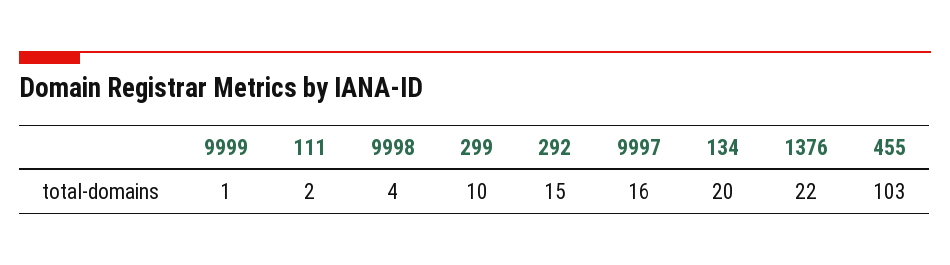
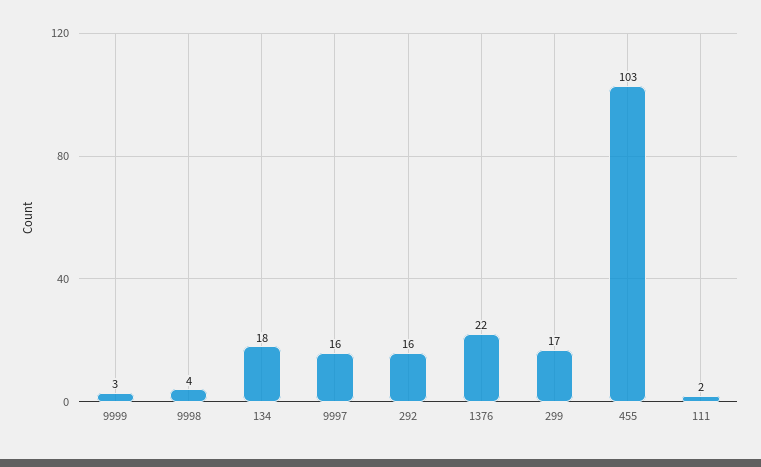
  {
-   "9999": 1,
+   "9999": 3,
    "111": 2,
    "9998": 4,
-   "299": 10,
+   "299": 17,
-   "292": 15,
+   "292": 16,
    "9997": 16,
-   "134": 20,
+   "134": 18,
    "1376": 22,
    "455": 103
  }

